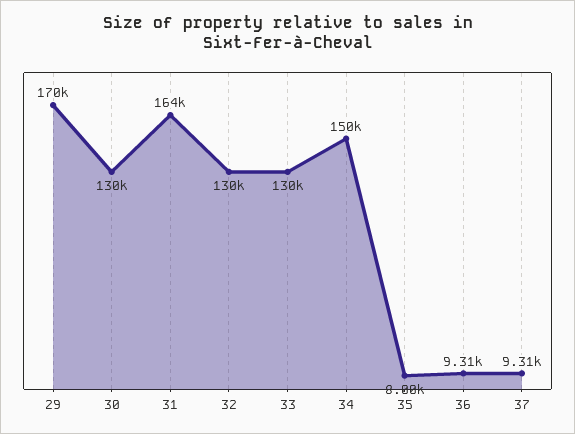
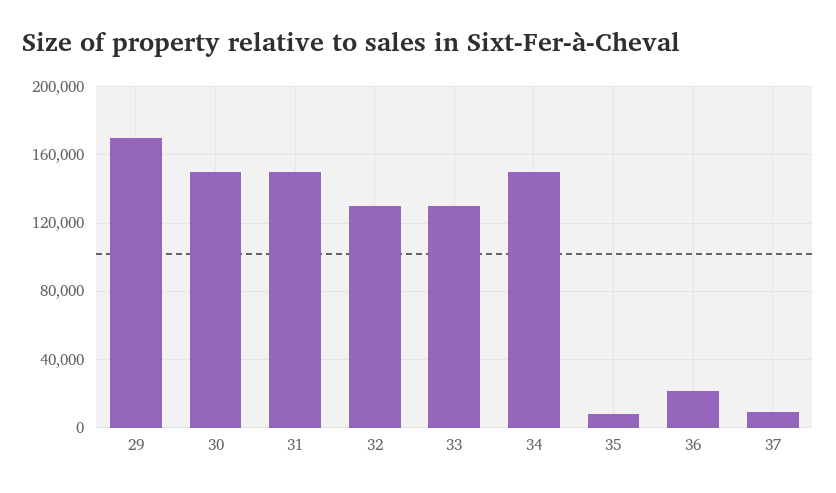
  {
    "29": 170000,
-   "30": 130000,
+   "30": 150000,
-   "31": 164000,
+   "31": 150000,
    "32": 130000,
    "33": 130000,
    "34": 150000,
    "35": 8000,
-   "36": 9310,
+   "36": 20000,
    "37": 9310
  }

